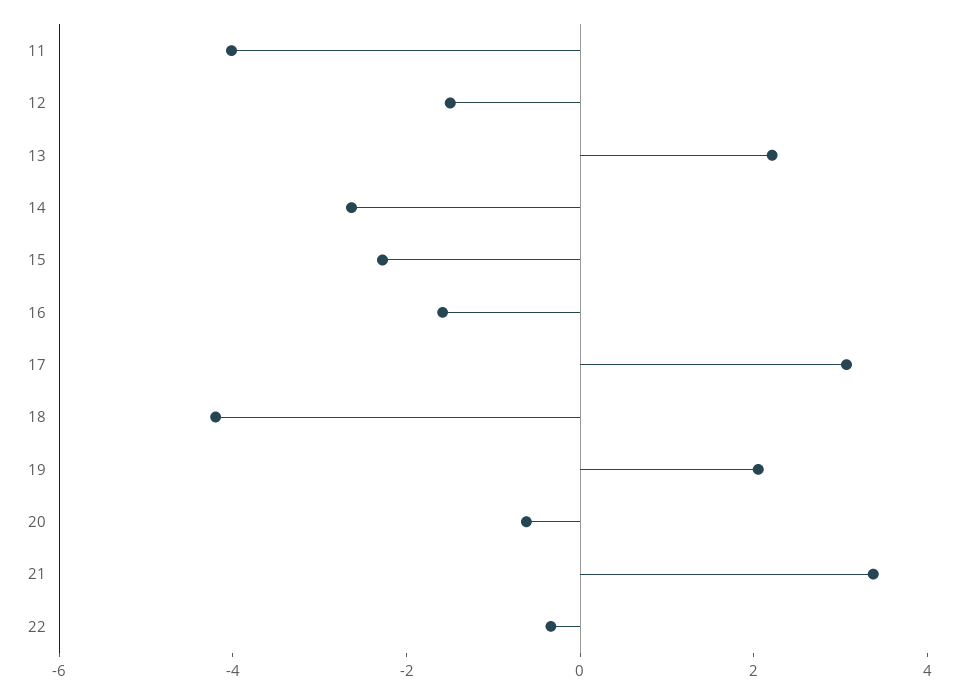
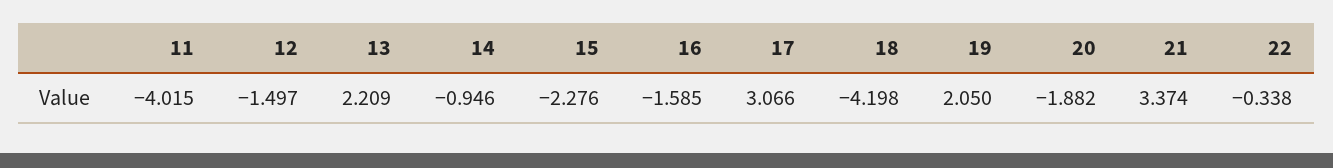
  {
    "11": -4.015,
    "12": -1.497,
    "13": 2.209,
-   "14": -2.5,
+   "14": -0.946,
    "15": -2.276,
    "16": -1.585,
    "17": 3.066,
    "18": -4.198,
    "19": 2.05,
-   "20": -0.5,
+   "20": -1.882,
    "21": 3.374,
    "22": -0.338
  }

